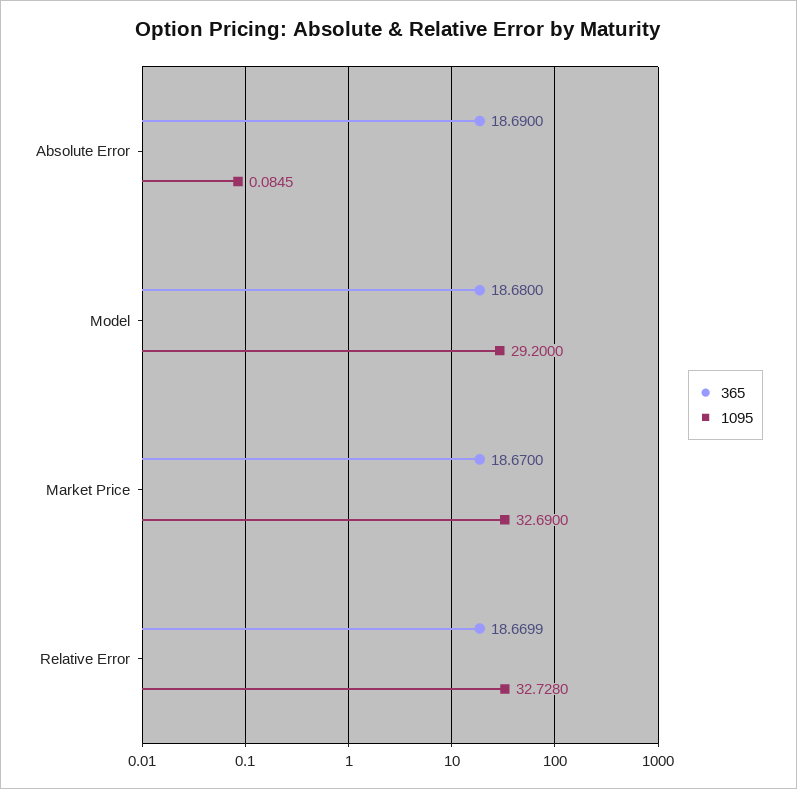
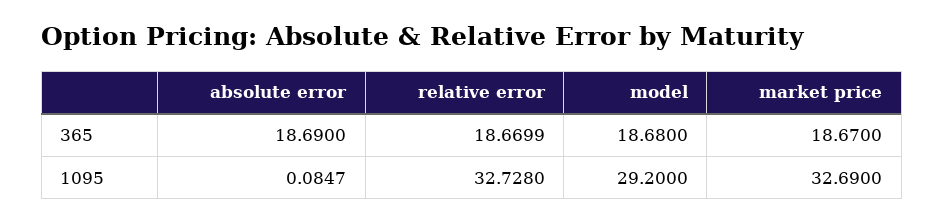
  {
    "365": {
      "Absolute Error": 18.69,
      "Model": 18.68,
      "Market Price": 18.67,
      "Relative Error": 18.6699
    },
    "1095": {
-     "Absolute Error": 0.0845,
+     "Absolute Error": 0.0847,
      "Model": 29.2,
      "Market Price": 32.69,
      "Relative Error": 32.728
    }
  }

